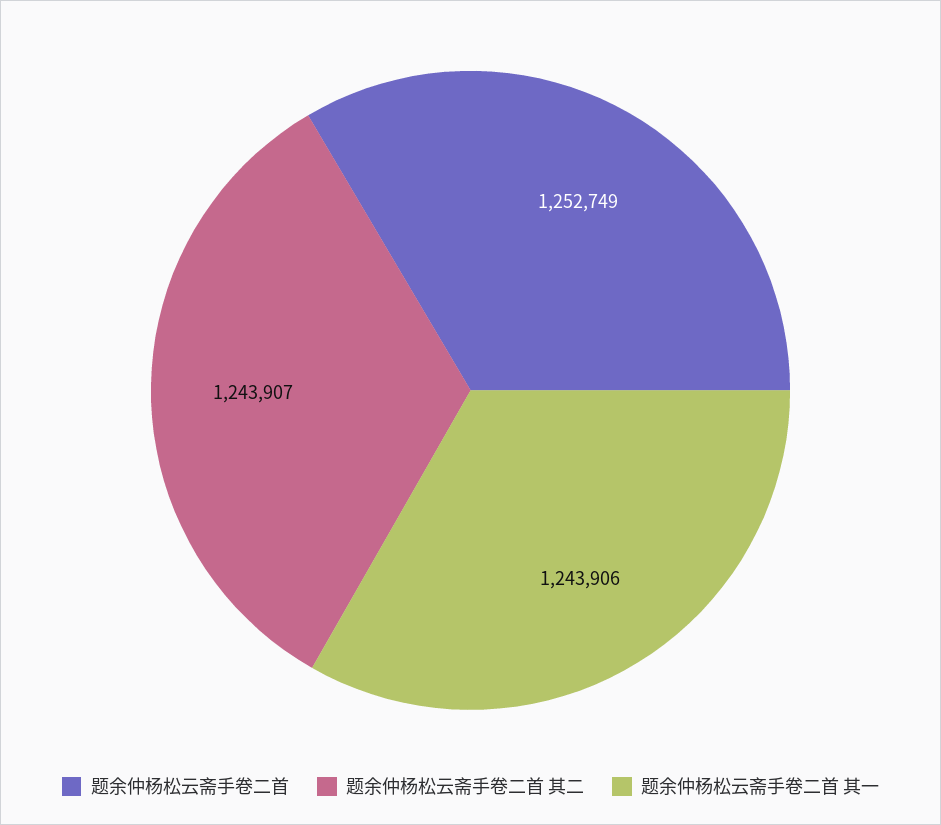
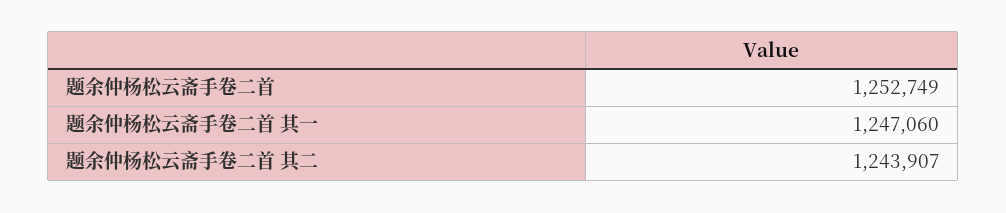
  {
    "题余仲杨松云斋手卷二首": 1252749,
    "题余仲杨松云斋手卷二首 其二": 1243907,
-   "题余仲杨松云斋手卷二首 其一": 1243906
+   "题余仲杨松云斋手卷二首 其一": 1247060
  }

